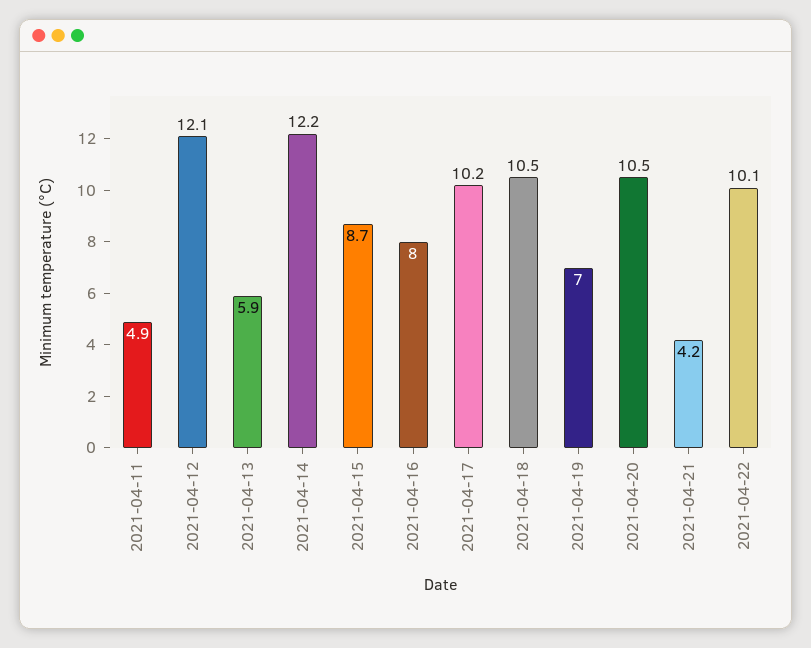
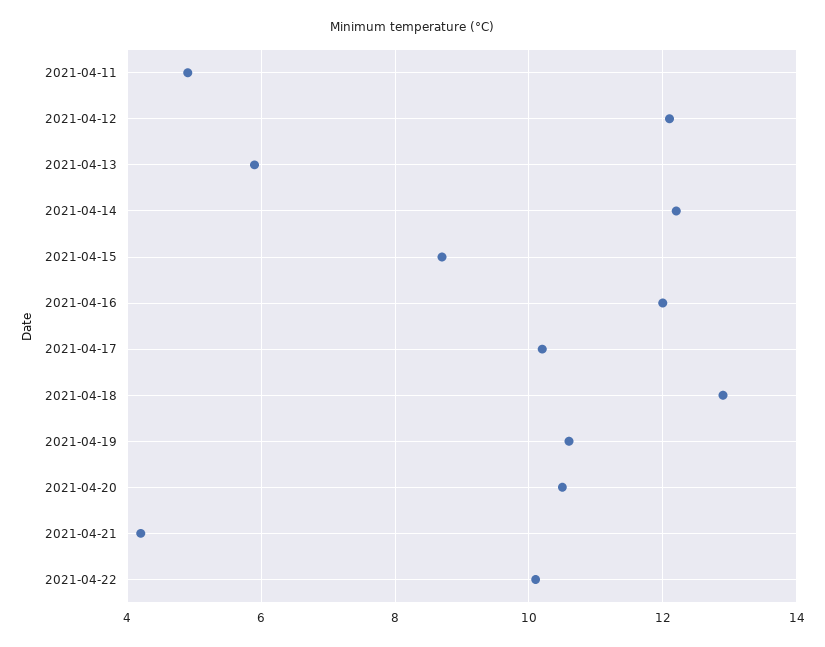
  {
    "2021-04-11": 4.9,
    "2021-04-12": 12.1,
    "2021-04-13": 5.9,
    "2021-04-14": 12.2,
    "2021-04-15": 8.7,
-   "2021-04-16": 8,
+   "2021-04-16": 12,
    "2021-04-17": 10.2,
-   "2021-04-18": 10.5,
+   "2021-04-18": 13,
-   "2021-04-19": 7,
+   "2021-04-19": 10.5,
    "2021-04-20": 10.5,
    "2021-04-21": 4.2,
    "2021-04-22": 10.1
  }

